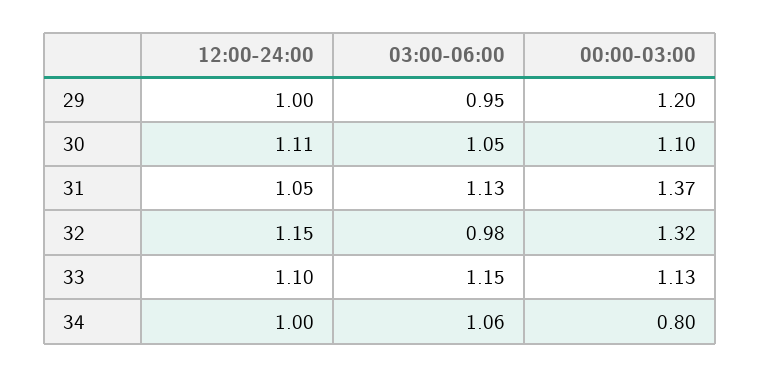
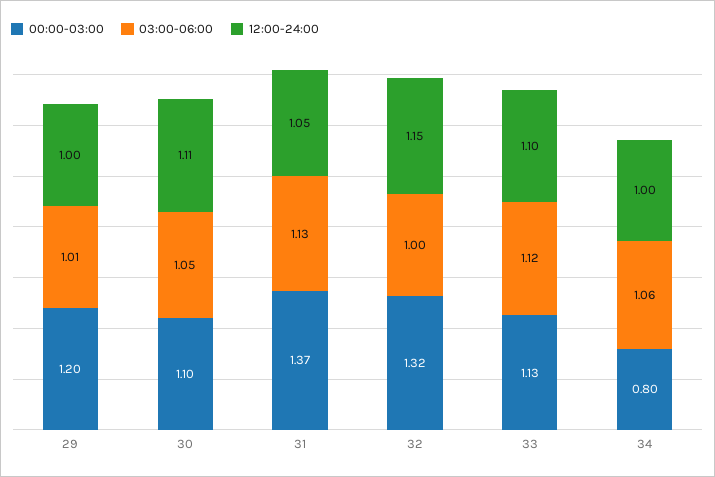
  {
    "12:00-24:00": {
      "29": 1,
      "30": 1.11,
      "31": 1.05,
      "32": 1.15,
      "33": 1.1,
      "34": 1
    },
    "03:00-06:00": {
-     "29": 0.95,
+     "29": 1.01,
      "30": 1.05,
      "31": 1.13,
-     "32": 0.98,
+     "32": 1,
-     "33": 1.15,
+     "33": 1.12,
      "34": 1.06
    },
    "00:00-03:00": {
      "29": 1.2,
      "30": 1.1,
      "31": 1.37,
      "32": 1.32,
      "33": 1.13,
      "34": 0.8
    }
  }

